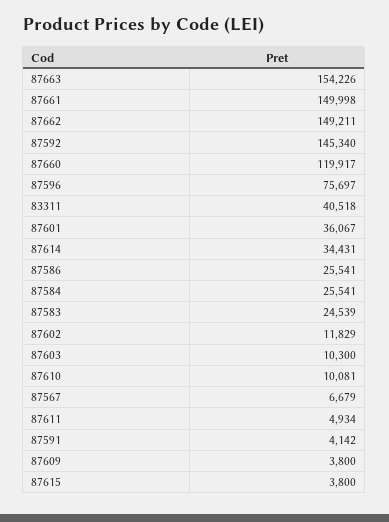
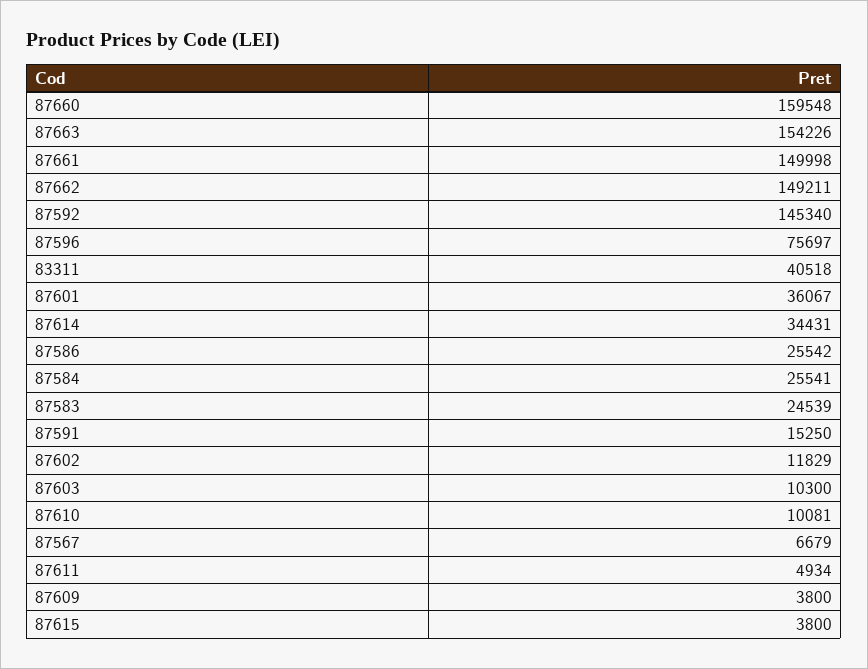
  {
    "87663": 154226,
    "87661": 149998,
    "87662": 149211,
    "87592": 145340,
-   "87660": 119917,
+   "87660": 159548,
    "87596": 75697,
    "83311": 40518,
    "87601": 36067,
    "87614": 34431,
-   "87586": 25541,
+   "87586": 25542,
    "87584": 25541,
    "87583": 24539,
    "87602": 11829,
    "87603": 10300,
    "87610": 10081,
    "87567": 6679,
    "87611": 4934,
-   "87591": 4142,
+   "87591": 15250,
    "87609": 3800,
    "87615": 3800
  }

